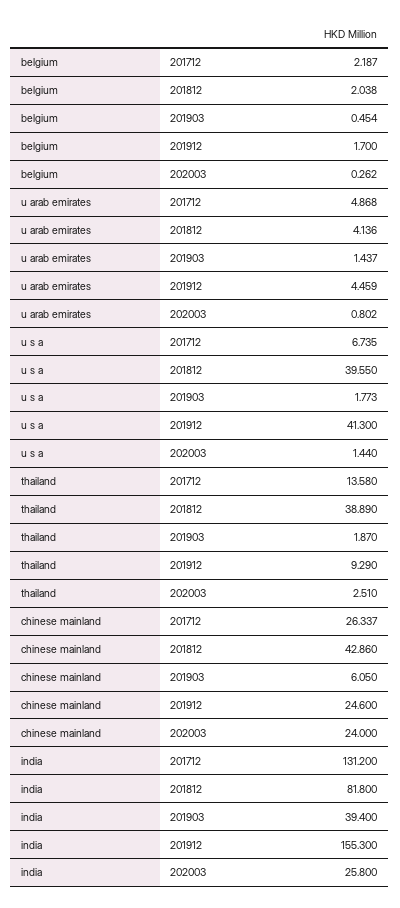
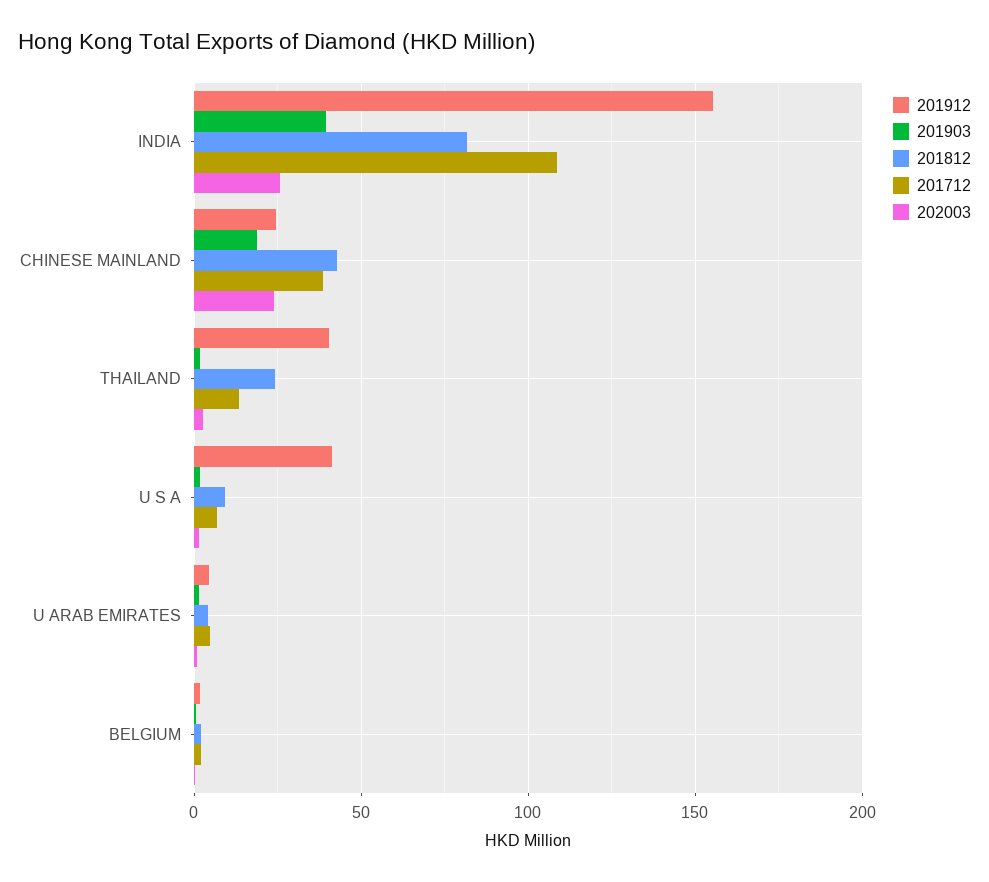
  {
    "201712": {
      "belgium": 2.187,
      "u arab emirates": 4.868,
      "u s a": 6.735,
      "thailand": 13.58,
-     "chinese mainland": 26.337,
+     "chinese mainland": 40,
-     "india": 131.2
+     "india": 110
    },
    "201812": {
      "belgium": 2.038,
      "u arab emirates": 4.136,
-     "u s a": 39.55,
+     "u s a": 10,
-     "thailand": 38.89,
+     "thailand": 25,
      "chinese mainland": 42.86,
      "india": 81.8
    },
    "201903": {
      "belgium": 0.454,
      "u arab emirates": 1.437,
      "u s a": 1.773,
      "thailand": 1.87,
-     "chinese mainland": 6.05,
+     "chinese mainland": 20,
      "india": 39.4
    },
    "201912": {
      "belgium": 1.7,
      "u arab emirates": 4.459,
      "u s a": 41.3,
-     "thailand": 9.29,
+     "thailand": 40,
      "chinese mainland": 24.6,
      "india": 155.3
    },
    "202003": {
      "belgium": 0.262,
      "u arab emirates": 0.802,
      "u s a": 1.44,
      "thailand": 2.51,
      "chinese mainland": 24,
      "india": 25.8
    }
  }

